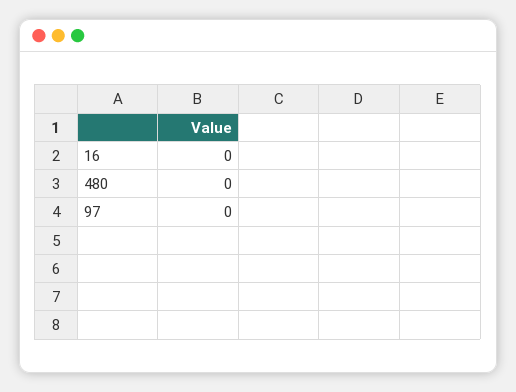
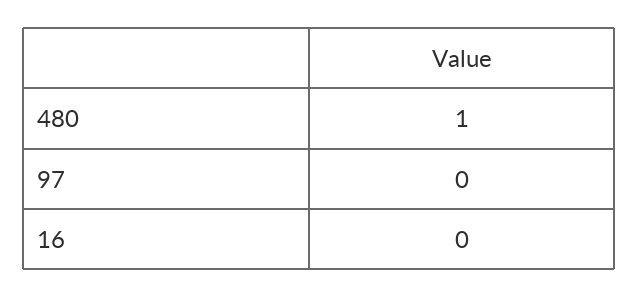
  {
    "16": 0,
-   "480": 0,
+   "480": 1,
    "97": 0
  }

